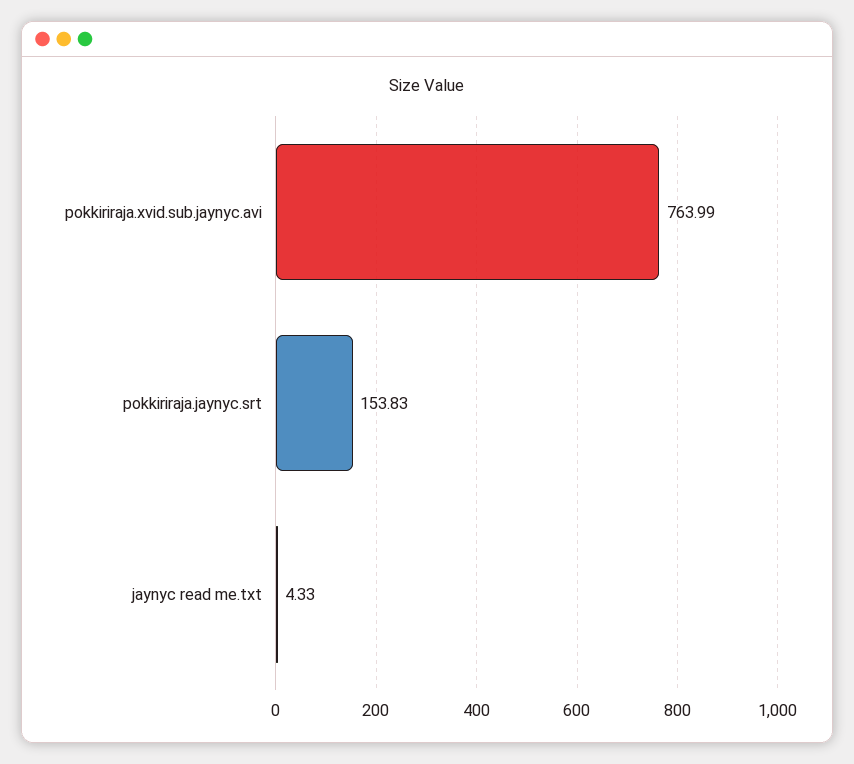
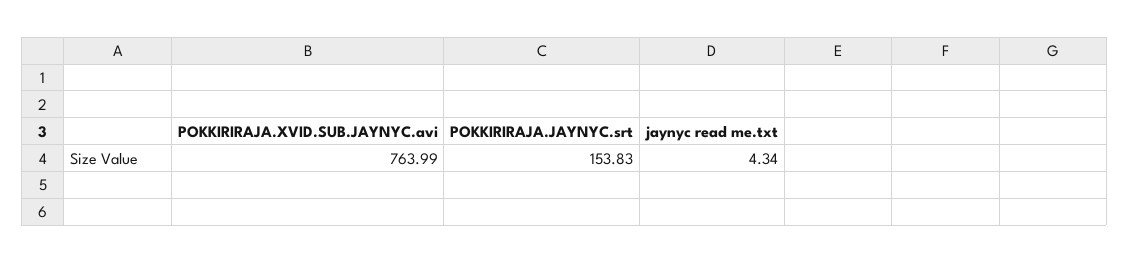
  {
    "pokkiriraja.xvid.sub.jaynyc.avi": 763.99,
    "pokkiriraja.jaynyc.srt": 153.83,
-   "jaynyc read me.txt": 4.33
+   "jaynyc read me.txt": 4.34
  }

